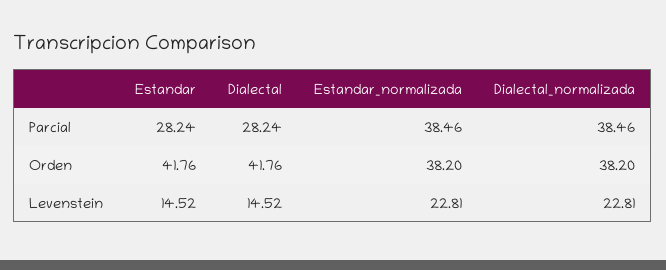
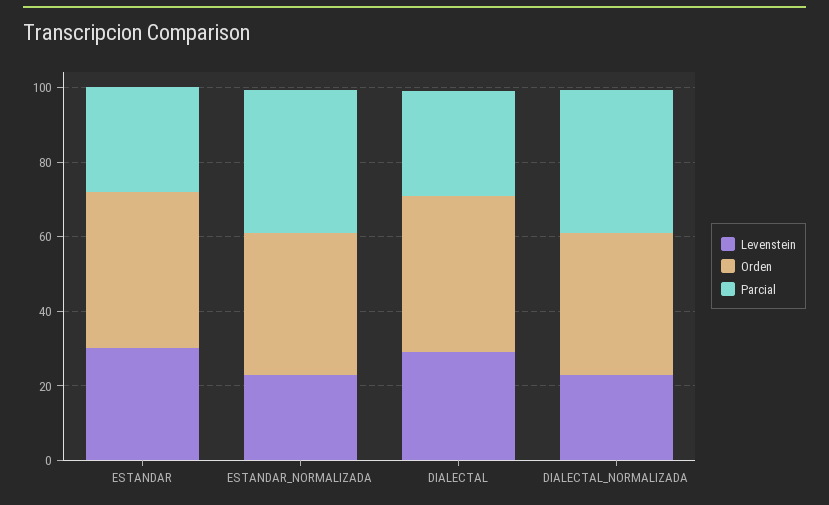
  {
    "Parcial": {
      "Estandar": 28.24,
      "Dialectal": 28.24,
      "Estandar_normalizada": 38.46,
      "Dialectal_normalizada": 38.46
    },
    "Orden": {
      "Estandar": 41.76,
      "Dialectal": 41.76,
      "Estandar_normalizada": 38.2,
      "Dialectal_normalizada": 38.2
    },
    "Levenstein": {
-     "Estandar": 14.52,
+     "Estandar": 30,
-     "Dialectal": 14.52,
+     "Dialectal": 30,
      "Estandar_normalizada": 22.81,
      "Dialectal_normalizada": 22.81
    }
  }

